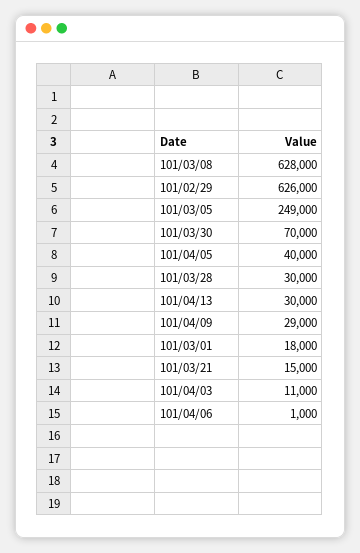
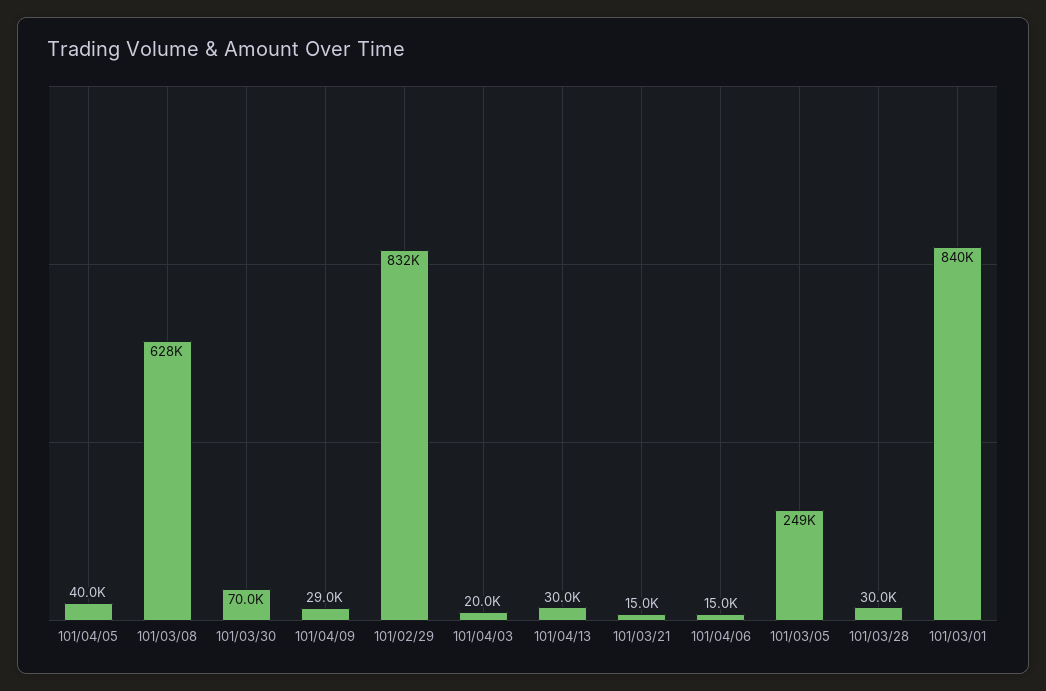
  {
    "101/03/08": 628000,
-   "101/02/29": 626000,
+   "101/02/29": 832000,
    "101/03/05": 249000,
    "101/03/30": 70000,
    "101/04/05": 40000,
    "101/03/28": 30000,
    "101/04/13": 30000,
    "101/04/09": 29000,
-   "101/03/01": 18000,
+   "101/03/01": 840000,
    "101/03/21": 15000,
-   "101/04/03": 11000,
+   "101/04/03": 20000,
-   "101/04/06": 1000
+   "101/04/06": 15000
  }

